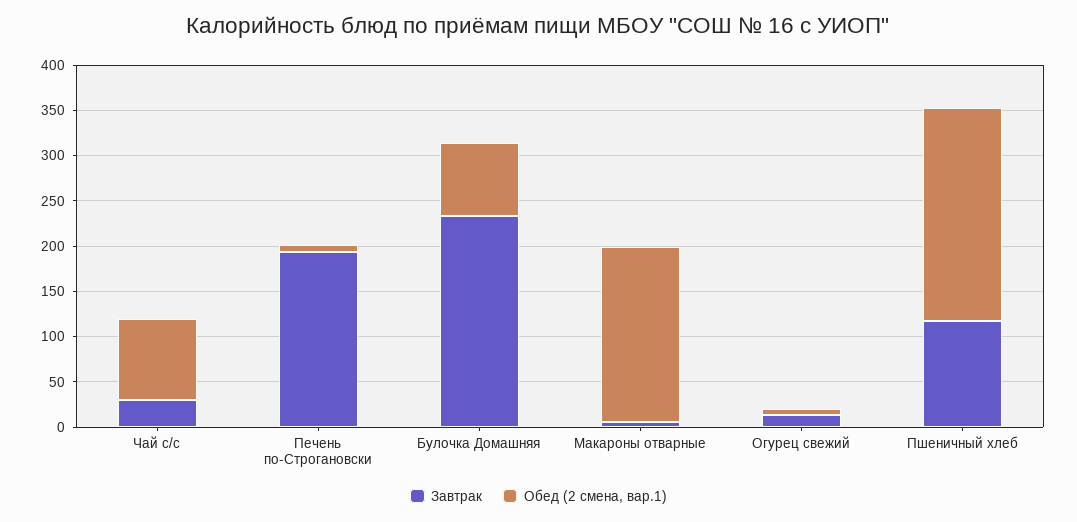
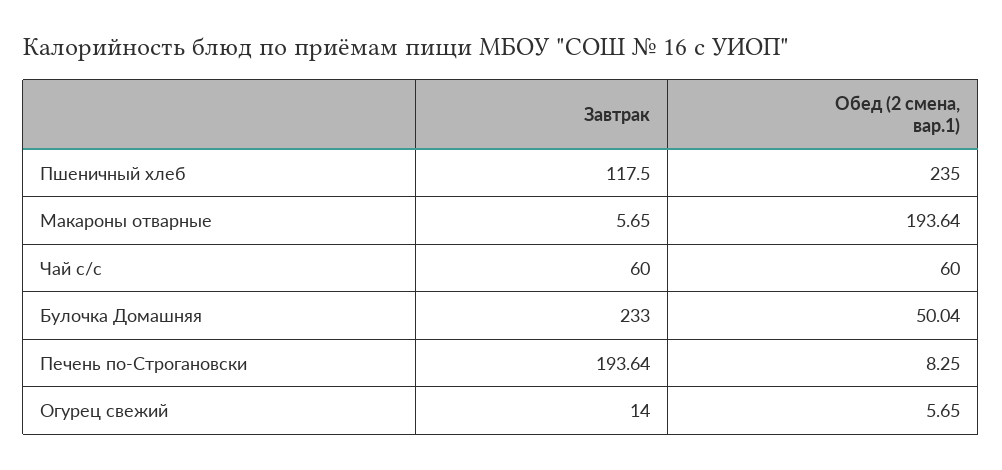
  {
    "Завтрак": {
-     "Чай с/с": 30,
+     "Чай с/с": 60,
      "Печень по-Строгановски": 193.64,
      "Булочка Домашняя": 233,
      "Макароны отварные": 5.65,
      "Огурец свежий": 14,
      "Пшеничный хлеб": 117.5
    },
    "Обед (2 смена, вар.1)": {
-     "Чай с/с": 90,
+     "Чай с/с": 60,
      "Печень по-Строгановски": 8.25,
-     "Булочка Домашняя": 80,
+     "Булочка Домашняя": 50.04,
      "Макароны отварные": 193.64,
      "Огурец свежий": 5.65,
      "Пшеничный хлеб": 235
    }
  }

